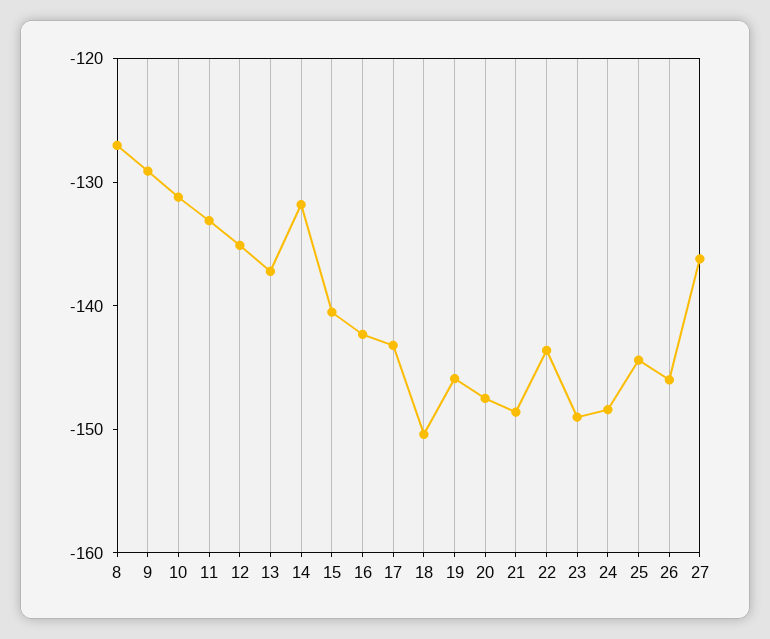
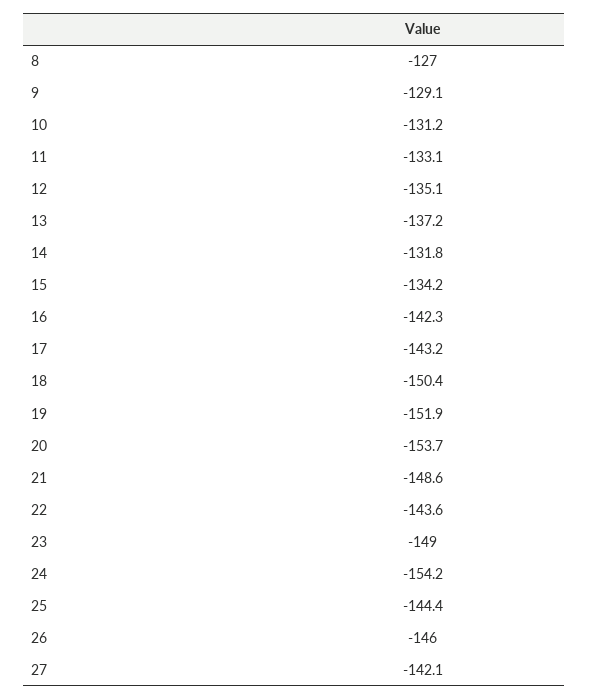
  {
    "8": -127,
    "9": -129.1,
    "10": -131.2,
    "11": -133.1,
    "12": -135.1,
    "13": -137.2,
    "14": -131.8,
-   "15": -140,
+   "15": -134.2,
    "16": -142.3,
    "17": -143.2,
    "18": -150.4,
-   "19": -146,
+   "19": -151.9,
-   "20": -148,
+   "20": -153.7,
    "21": -148.6,
    "22": -143.6,
    "23": -149,
-   "24": -148,
+   "24": -154.2,
    "25": -144.4,
    "26": -146,
-   "27": -136
+   "27": -142.1
  }

